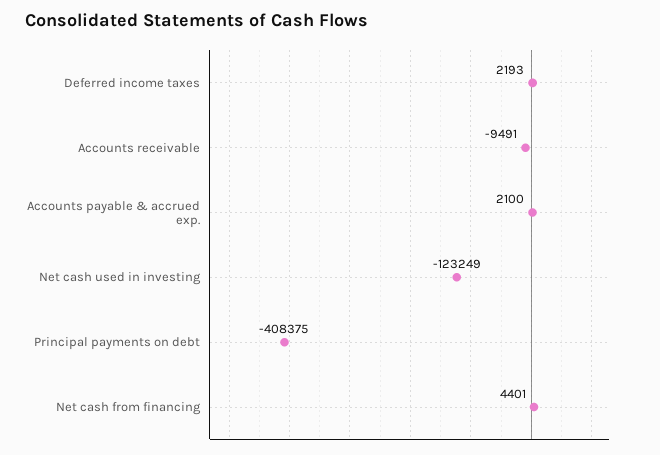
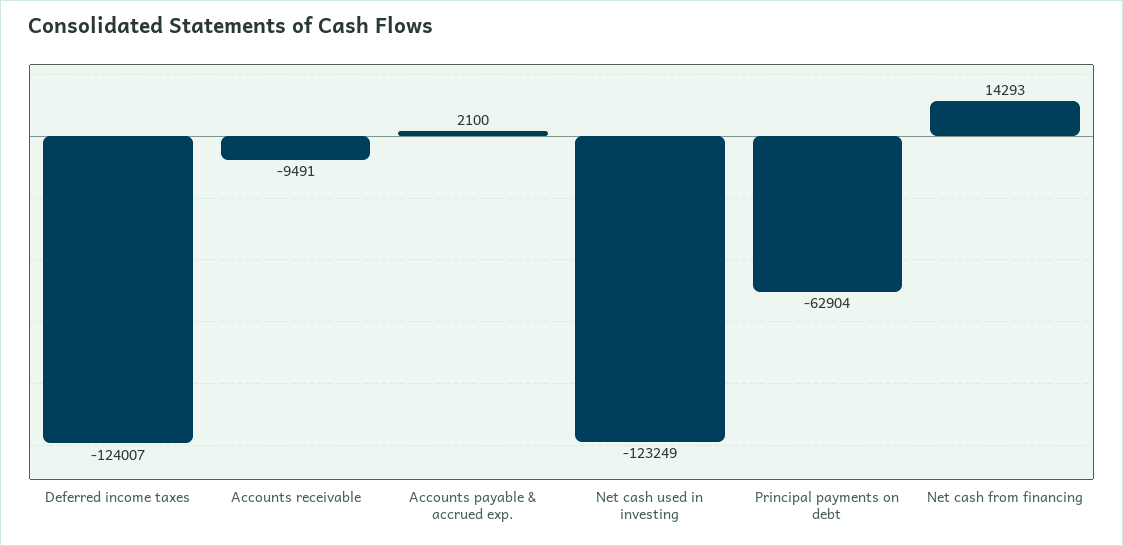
  {
-   "Deferred income taxes": 2193,
+   "Deferred income taxes": -124007,
    "Accounts receivable": -9491,
    "Accounts payable & accrued exp.": 2100,
    "Net cash used in investing": -123249,
-   "Principal payments on debt": -408375,
+   "Principal payments on debt": -62904,
-   "Net cash from financing": 4401
+   "Net cash from financing": 14293
  }

